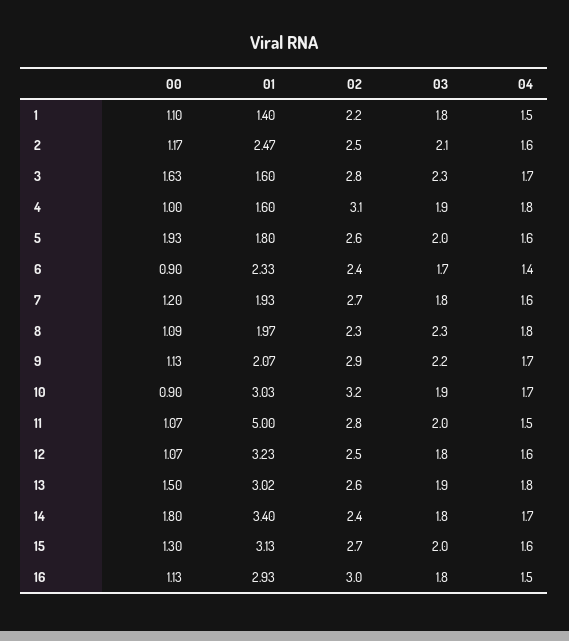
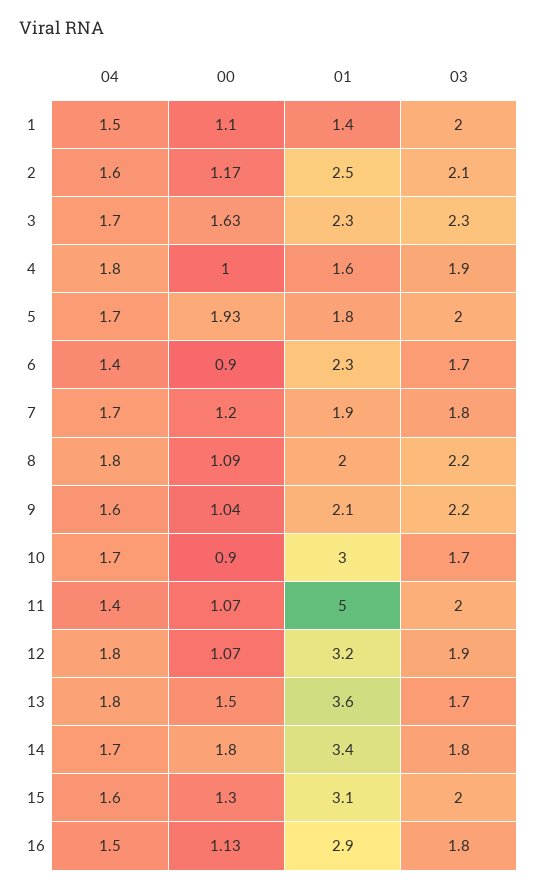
  {
    "00": {
      "1": 1.1,
      "2": 1.17,
      "3": 1.63,
      "4": 1,
      "5": 1.93,
      "6": 0.9,
      "7": 1.2,
      "8": 1.09,
-     "9": 1.13,
+     "9": 1.04,
      "10": 0.9,
      "11": 1.07,
      "12": 1.07,
      "13": 1.5,
      "14": 1.8,
      "15": 1.3,
      "16": 1.13
    },
    "01": {
      "1": 1.4,
      "2": 2.47,
-     "3": 1.6,
+     "3": 2.3,
      "4": 1.6,
      "5": 1.8,
      "6": 2.33,
      "7": 1.93,
      "8": 1.97,
      "9": 2.07,
      "10": 3.03,
      "11": 5,
      "12": 3.23,
-     "13": 3.02,
+     "13": 3.6,
      "14": 3.4,
      "15": 3.13,
      "16": 2.93
    },
-   "02": {
-     "1": 2.2,
-     "2": 2.5,
-     "3": 2.8,
-     "4": 3.1,
-     "5": 2.6,
-     "6": 2.4,
-     "7": 2.7,
-     "8": 2.3,
-     "9": 2.9,
-     "10": 3.2,
-     "11": 2.8,
-     "12": 2.5,
-     "13": 2.6,
-     "14": 2.4,
-     "15": 2.7,
-     "16": 3
-   },
    "03": {
-     "1": 1.8,
+     "1": 2,
      "2": 2.1,
      "3": 2.3,
      "4": 1.9,
      "5": 2,
      "6": 1.7,
      "7": 1.8,
-     "8": 2.3,
+     "8": 2.2,
      "9": 2.2,
-     "10": 1.9,
+     "10": 1.7,
      "11": 2,
-     "12": 1.8,
+     "12": 1.9,
-     "13": 1.9,
+     "13": 1.7,
      "14": 1.8,
      "15": 2,
      "16": 1.8
    },
    "04": {
      "1": 1.5,
      "2": 1.6,
      "3": 1.7,
      "4": 1.8,
-     "5": 1.6,
+     "5": 1.7,
      "6": 1.4,
-     "7": 1.6,
+     "7": 1.7,
      "8": 1.8,
-     "9": 1.7,
+     "9": 1.6,
      "10": 1.7,
-     "11": 1.5,
+     "11": 1.4,
-     "12": 1.6,
+     "12": 1.8,
      "13": 1.8,
      "14": 1.7,
      "15": 1.6,
      "16": 1.5
    }
  }

